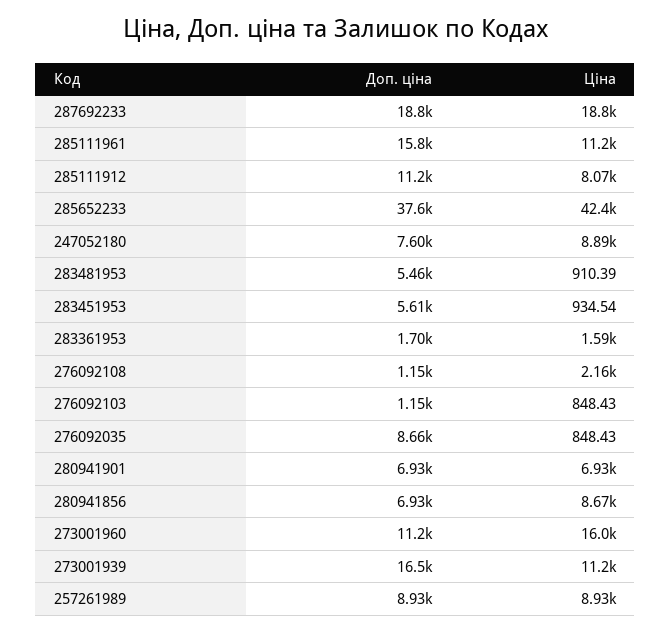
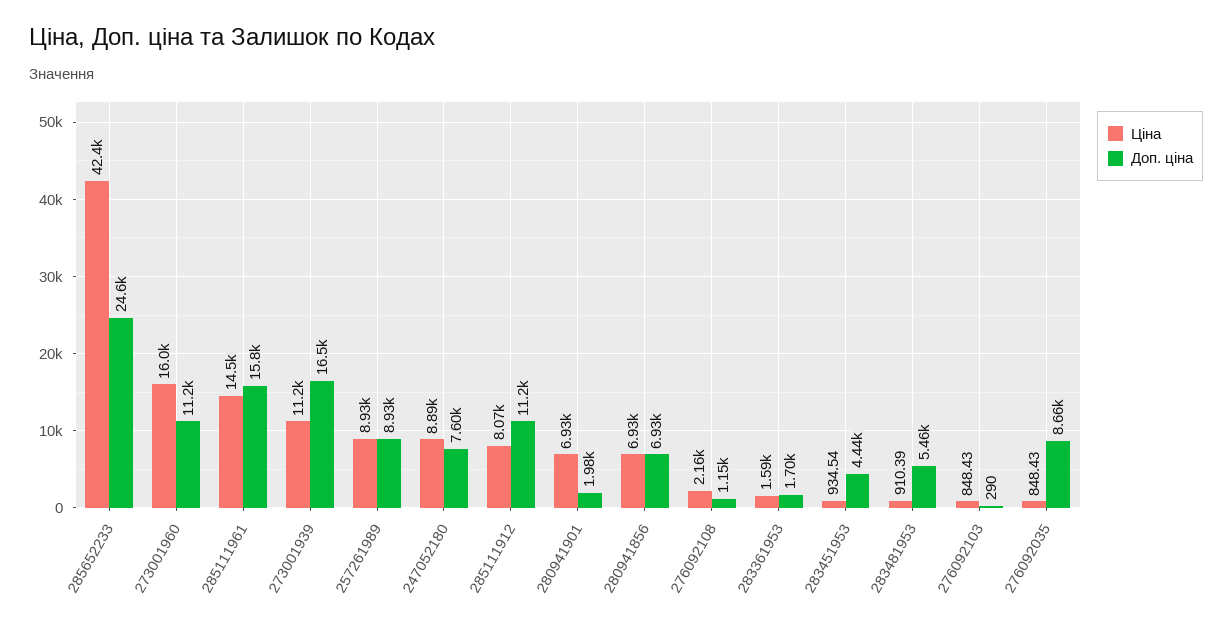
  {
    "Доп. ціна": {
-     "287692233": 18800,
      "285111961": 15800,
      "285111912": 11200,
-     "285652233": 37600,
+     "285652233": 24600,
      "247052180": 7600,
      "283481953": 5460,
-     "283451953": 5610,
+     "283451953": 4440,
      "283361953": 1700,
      "276092108": 1150,
-     "276092103": 1150,
+     "276092103": 290,
      "276092035": 8660,
-     "280941901": 6930,
+     "280941901": 1980,
      "280941856": 6930,
      "273001960": 11200,
      "273001939": 16500,
      "257261989": 8930
    },
    "Ціна": {
-     "287692233": 18800,
-     "285111961": 11200,
+     "285111961": 14500,
      "285111912": 8070,
      "285652233": 42400,
      "247052180": 8890,
      "283481953": 910.39,
      "283451953": 934.54,
      "283361953": 1590,
      "276092108": 2160,
      "276092103": 848.43,
      "276092035": 848.43,
      "280941901": 6930,
-     "280941856": 8670,
+     "280941856": 6930,
      "273001960": 16000,
      "273001939": 11200,
      "257261989": 8930
    }
  }

